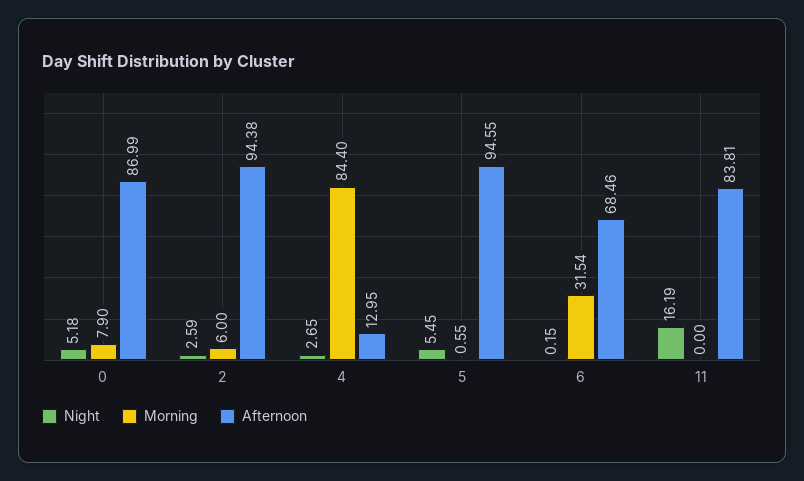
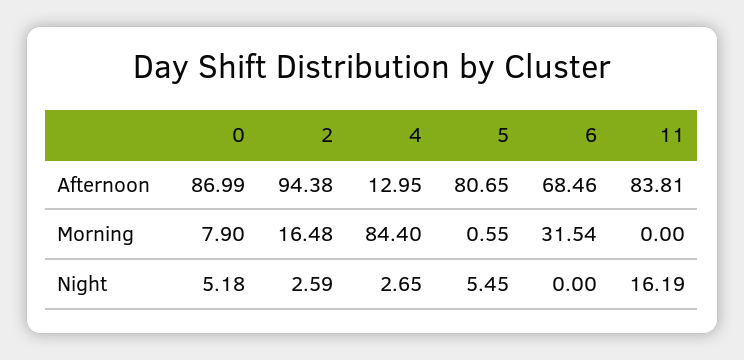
  {
    "Night": {
      "0": 5.18,
      "2": 2.59,
      "4": 2.65,
      "5": 5.45,
-     "6": 0.15,
+     "6": 0,
      "11": 16.19
    },
    "Morning": {
      "0": 7.9,
-     "2": 6,
+     "2": 16.48,
      "4": 84.4,
      "5": 0.55,
      "6": 31.54,
      "11": 0
    },
    "Afternoon": {
      "0": 86.99,
      "2": 94.38,
      "4": 12.95,
-     "5": 94.55,
+     "5": 80.65,
      "6": 68.46,
      "11": 83.81
    }
  }

